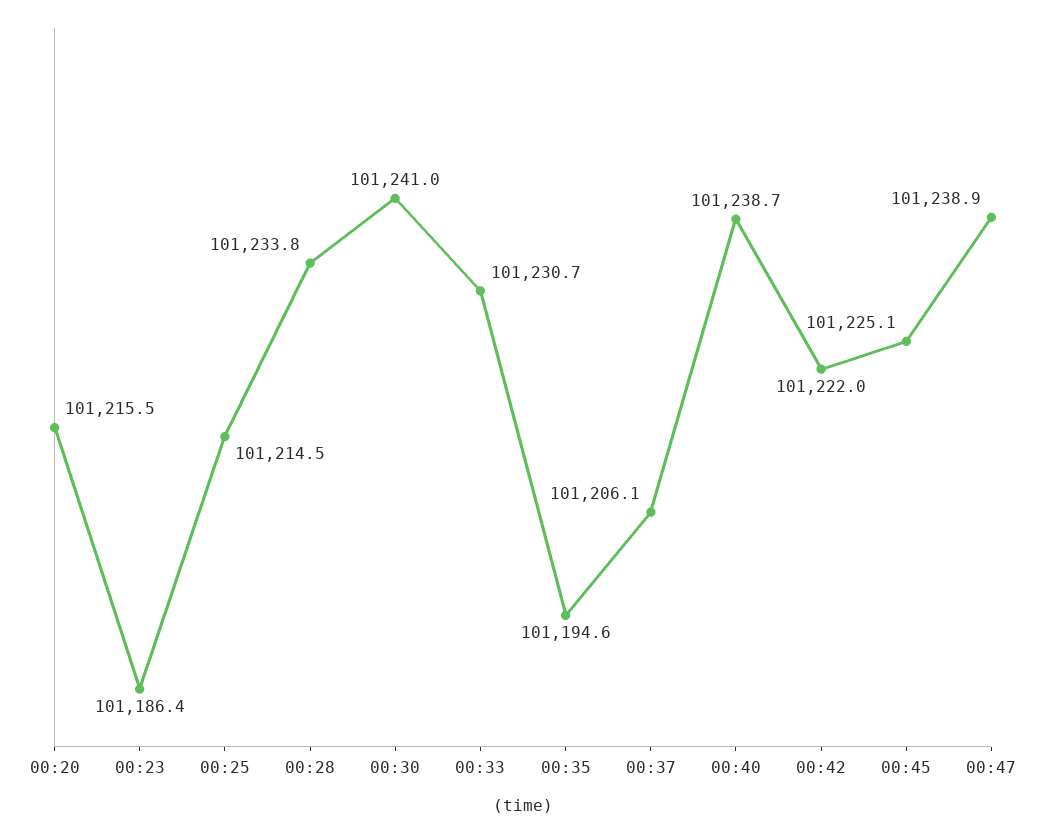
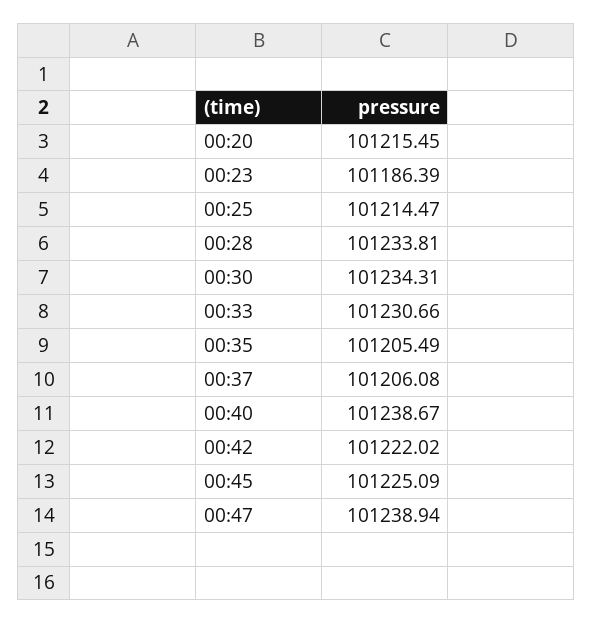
  {
    "00:20": 101215.45,
    "00:23": 101186.39,
    "00:25": 101214.47,
    "00:28": 101233.81,
-   "00:30": 101241,
+   "00:30": 101234.31,
    "00:33": 101230.66,
-   "00:35": 101194.6,
+   "00:35": 101205.49,
    "00:37": 101206.08,
    "00:40": 101238.67,
    "00:42": 101222.02,
    "00:45": 101225.09,
    "00:47": 101238.94
  }

